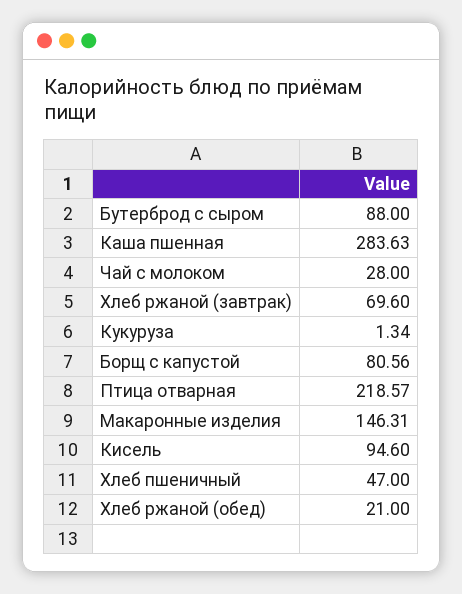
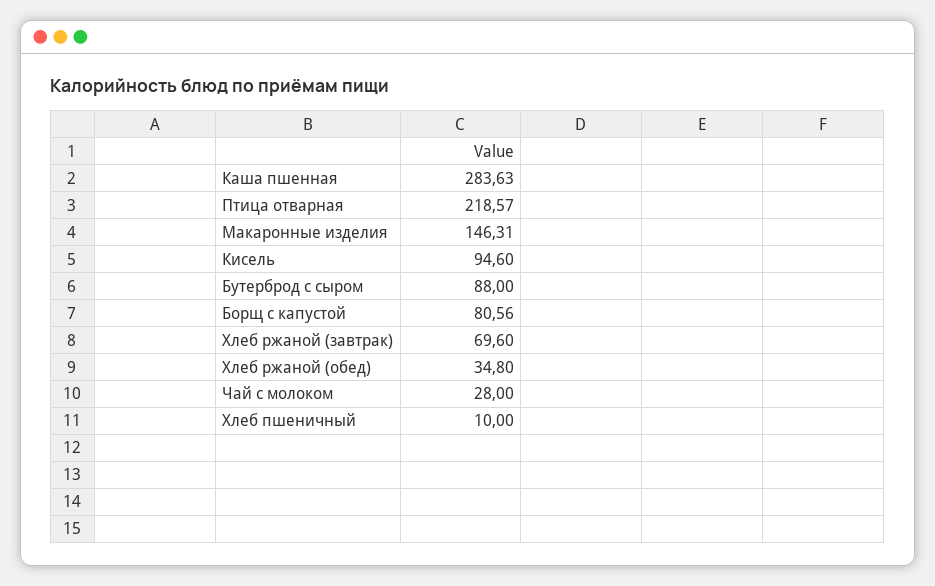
  {
    "Бутерброд с сыром": 88,
    "Каша пшенная": 283.63,
    "Чай с молоком": 28,
    "Хлеб ржаной (завтрак)": 69.6,
-   "Кукуруза": 1.34,
    "Борщ с капустой": 80.56,
    "Птица отварная": 218.57,
    "Макаронные изделия": 146.31,
    "Кисель": 94.6,
-   "Хлеб пшеничный": 47,
+   "Хлеб пшеничный": 10,
-   "Хлеб ржаной (обед)": 21
+   "Хлеб ржаной (обед)": 34.8
  }

